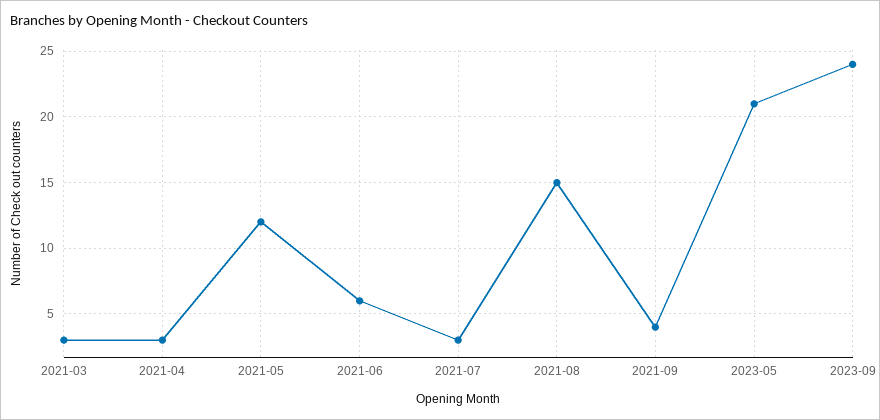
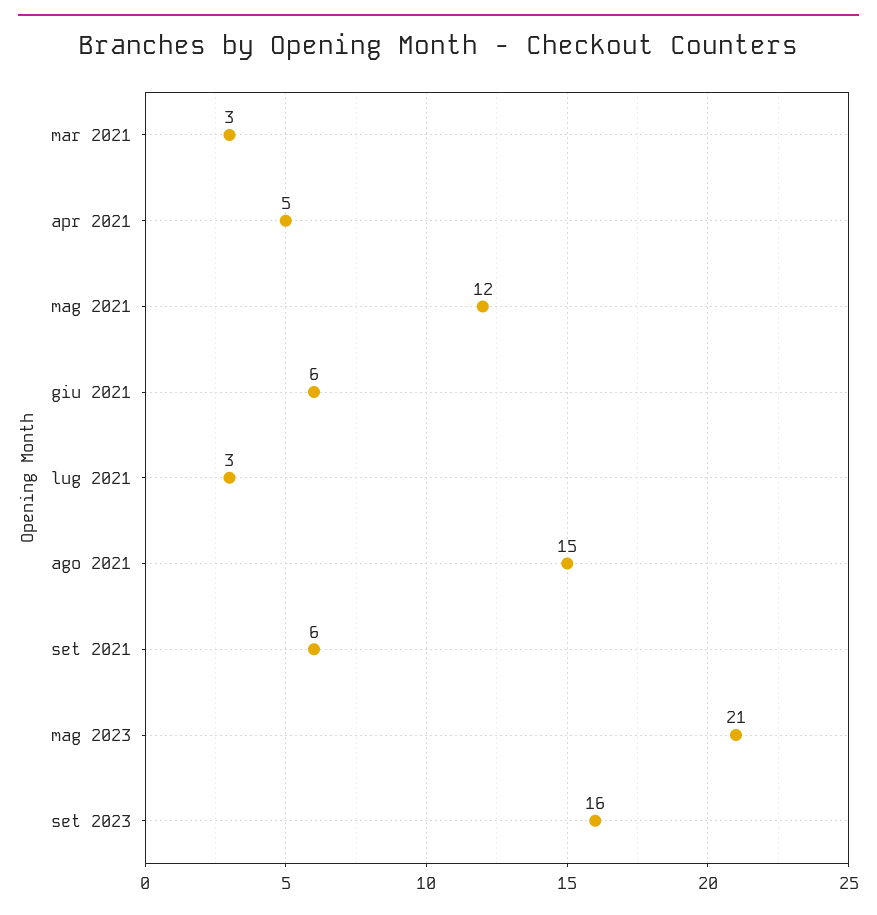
  {
    "2021-03": 3,
-   "2021-04": 3,
+   "2021-04": 5,
    "2021-05": 12,
    "2021-06": 6,
    "2021-07": 3,
    "2021-08": 15,
-   "2021-09": 4,
+   "2021-09": 6,
    "2023-05": 21,
-   "2023-09": 24
+   "2023-09": 16
  }

